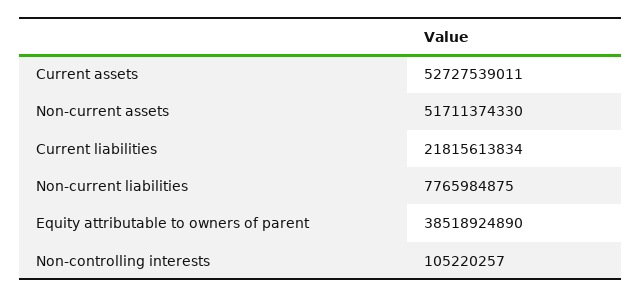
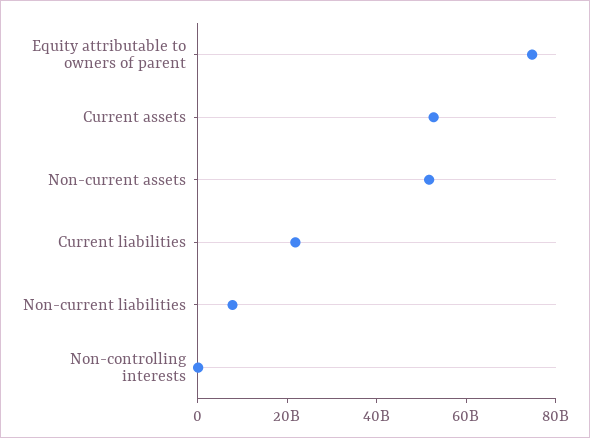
  {
    "Current assets": 52727539011,
    "Non-current assets": 51711374330,
    "Current liabilities": 21815613834,
    "Non-current liabilities": 7765984875,
-   "Equity attributable to owners of parent": 38518924890,
+   "Equity attributable to owners of parent": 75000000000,
    "Non-controlling interests": 105220257
  }

